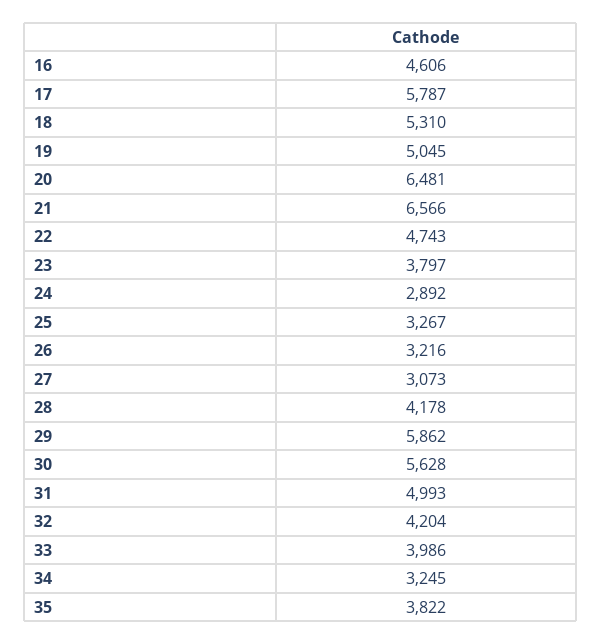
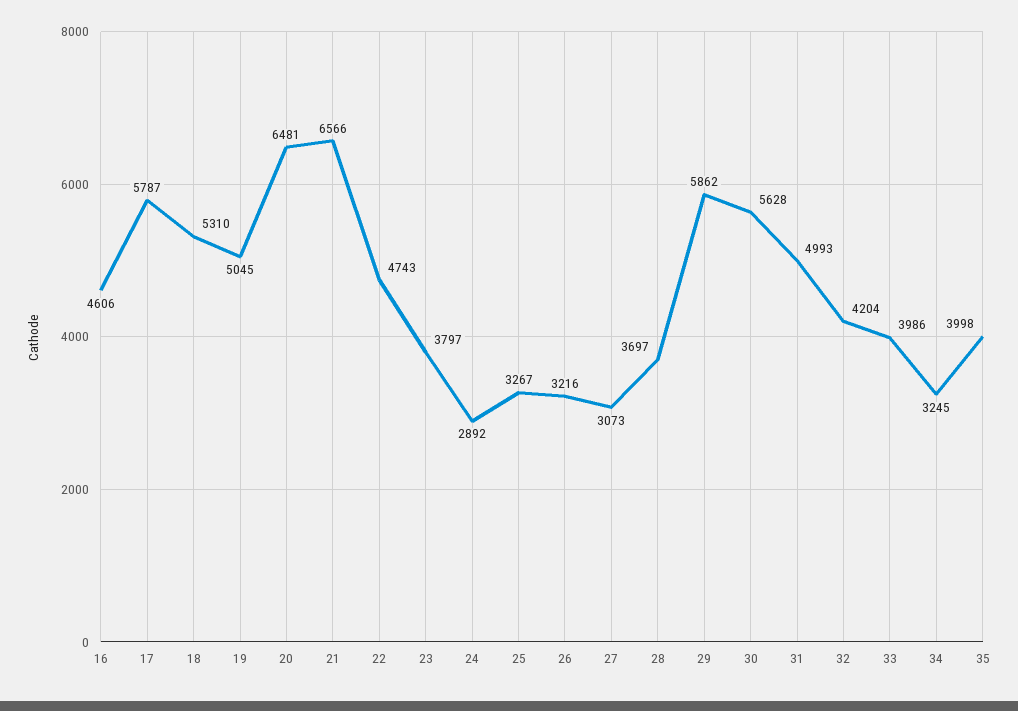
  {
    "16": 4606,
    "17": 5787,
    "18": 5310,
    "19": 5045,
    "20": 6481,
    "21": 6566,
    "22": 4743,
    "23": 3797,
    "24": 2892,
    "25": 3267,
    "26": 3216,
    "27": 3073,
-   "28": 4178,
+   "28": 3697,
    "29": 5862,
    "30": 5628,
    "31": 4993,
    "32": 4204,
    "33": 3986,
    "34": 3245,
-   "35": 3822
+   "35": 3998
  }

